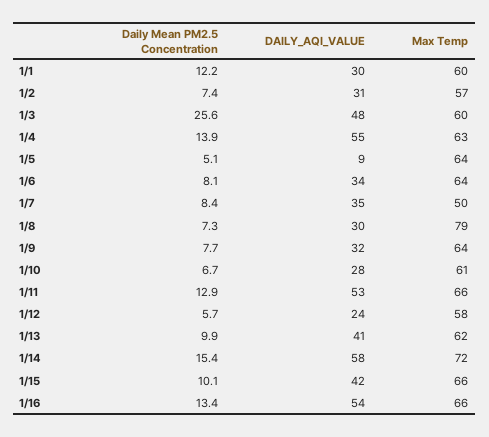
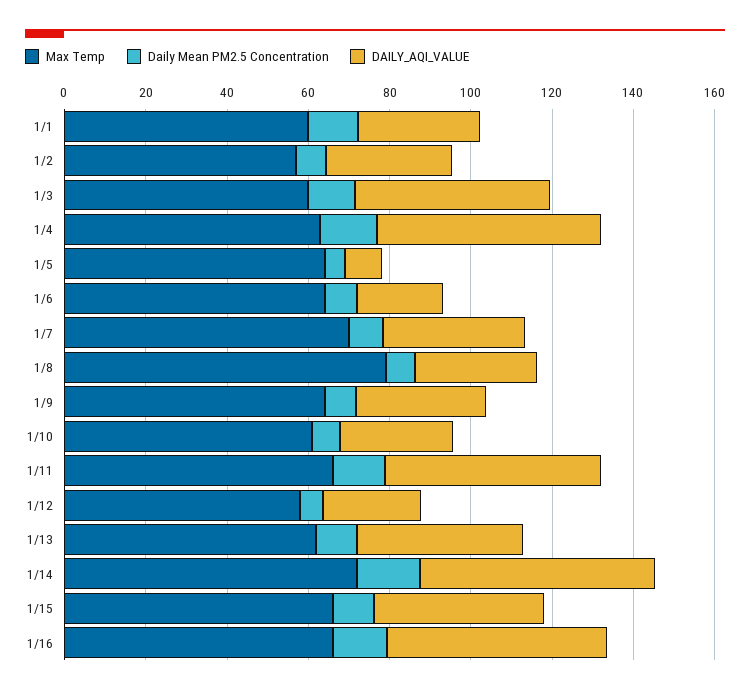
  {
    "Daily Mean PM2.5 Concentration": {
      "1/1": 12.2,
      "1/2": 7.4,
-     "1/3": 25.6,
+     "1/3": 10,
      "1/4": 13.9,
      "1/5": 5.1,
      "1/6": 8.1,
      "1/7": 8.4,
      "1/8": 7.3,
      "1/9": 7.7,
      "1/10": 6.7,
      "1/11": 12.9,
      "1/12": 5.7,
      "1/13": 9.9,
      "1/14": 15.4,
      "1/15": 10.1,
      "1/16": 13.4
    },
    "DAILY_AQI_VALUE": {
      "1/1": 30,
      "1/2": 31,
      "1/3": 48,
      "1/4": 55,
      "1/5": 9,
-     "1/6": 34,
+     "1/6": 20,
      "1/7": 35,
      "1/8": 30,
      "1/9": 32,
      "1/10": 28,
      "1/11": 53,
      "1/12": 24,
      "1/13": 41,
      "1/14": 58,
      "1/15": 42,
      "1/16": 54
    },
    "Max Temp": {
      "1/1": 60,
      "1/2": 57,
      "1/3": 60,
      "1/4": 63,
      "1/5": 64,
      "1/6": 64,
-     "1/7": 50,
+     "1/7": 70,
      "1/8": 79,
      "1/9": 64,
      "1/10": 61,
      "1/11": 66,
      "1/12": 58,
      "1/13": 62,
      "1/14": 72,
      "1/15": 66,
      "1/16": 66
    }
  }

